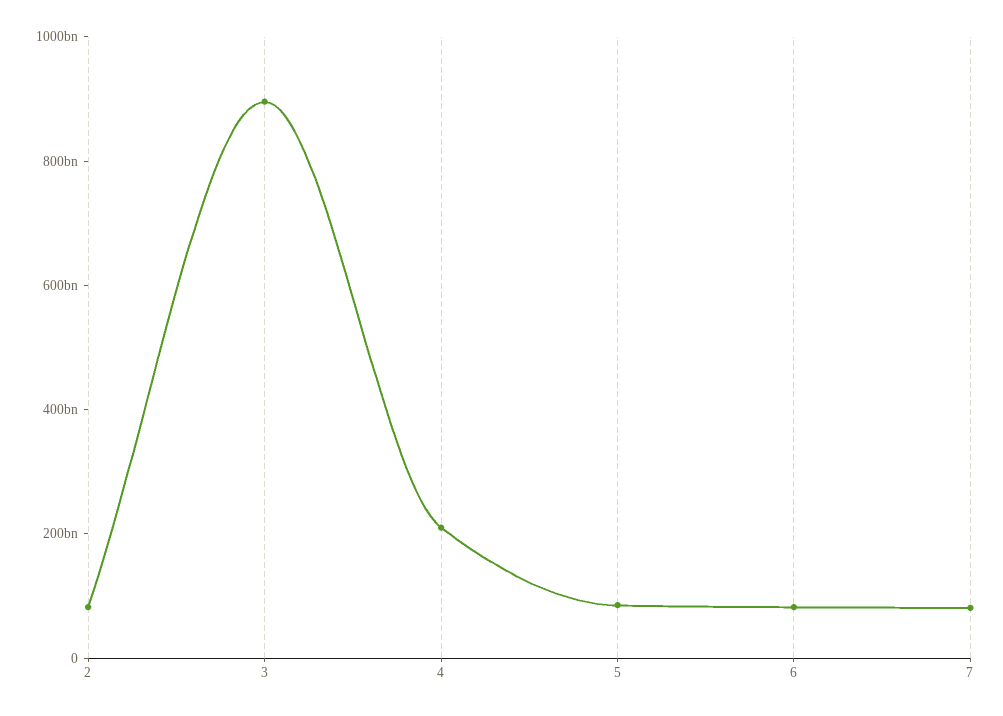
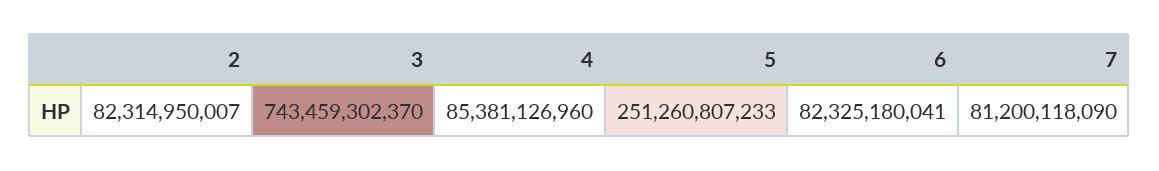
  {
    "2": 82314950007,
-   "3": 900000000000,
+   "3": 743459302370,
-   "4": 200000000000,
+   "4": 85381126960,
-   "5": 100000000000,
+   "5": 251260807233,
    "6": 82325180041,
    "7": 81200118090
  }

